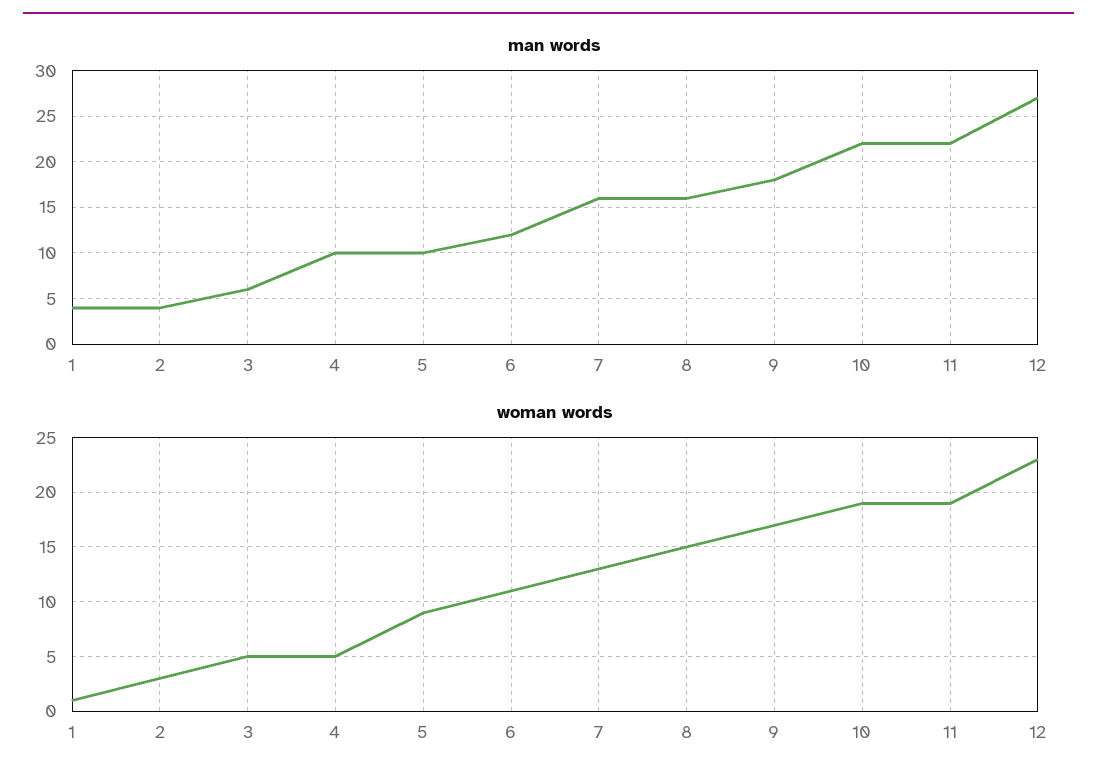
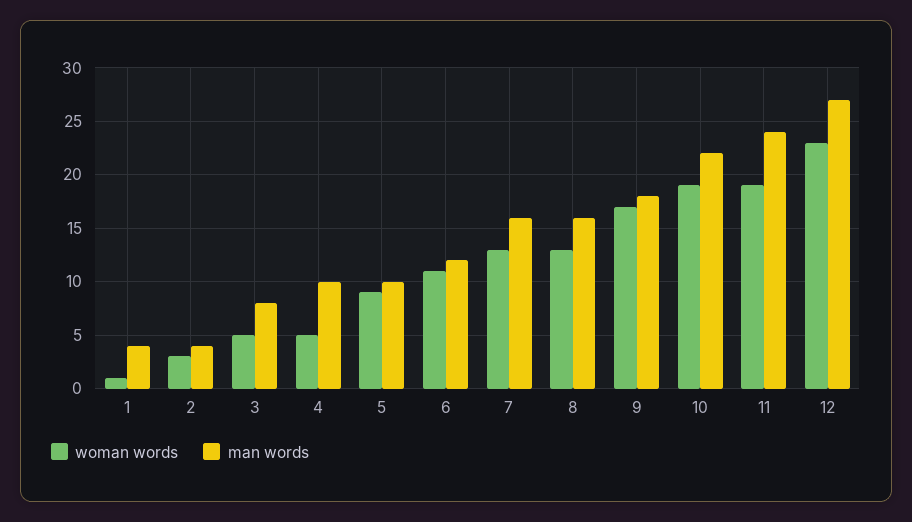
  {
    "man words": {
      "1": 4,
      "2": 4,
-     "3": 6,
+     "3": 8,
      "4": 10,
      "5": 10,
      "6": 12,
      "7": 16,
      "8": 16,
      "9": 18,
      "10": 22,
-     "11": 22,
+     "11": 24,
      "12": 27
    },
    "woman words": {
      "1": 1,
      "2": 3,
      "3": 5,
      "4": 5,
      "5": 9,
      "6": 11,
      "7": 13,
-     "8": 15,
+     "8": 13,
      "9": 17,
      "10": 19,
      "11": 19,
      "12": 23
    }
  }

